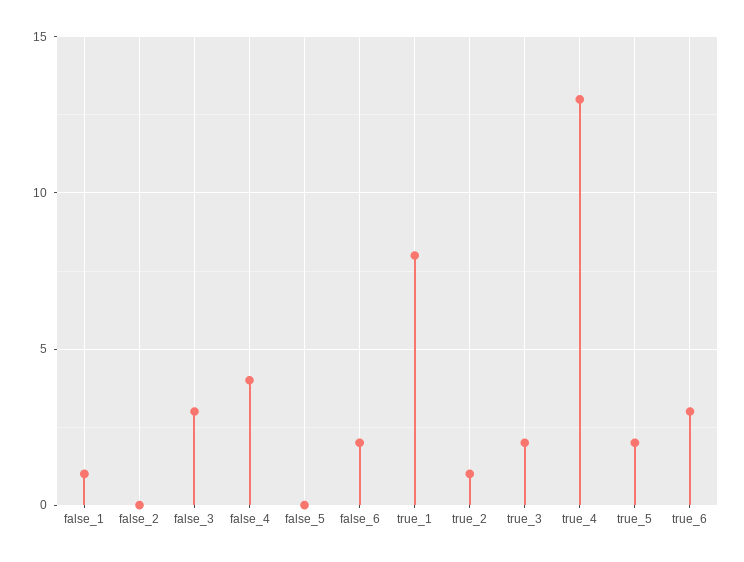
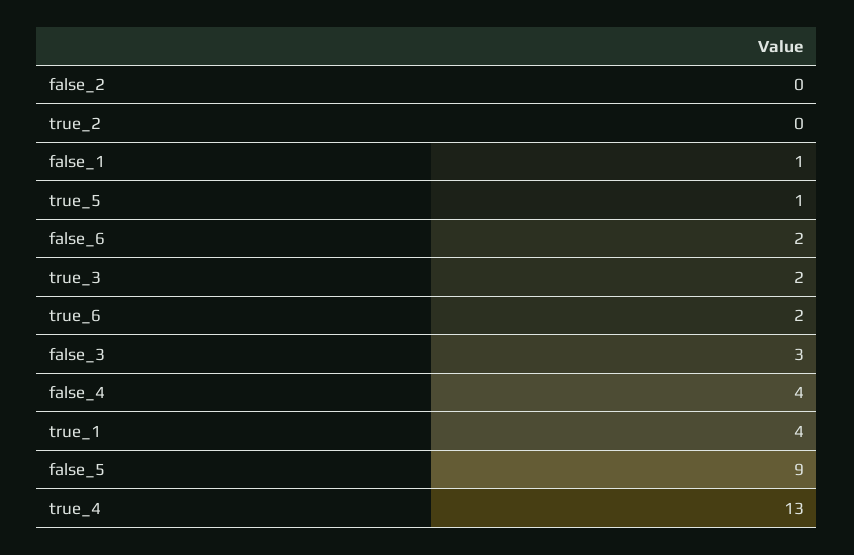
  {
    "false_1": 1,
    "false_2": 0,
    "false_3": 3,
    "false_4": 4,
-   "false_5": 0,
+   "false_5": 9,
    "false_6": 2,
-   "true_1": 8,
+   "true_1": 4,
-   "true_2": 1,
+   "true_2": 0,
    "true_3": 2,
    "true_4": 13,
-   "true_5": 2,
+   "true_5": 1,
-   "true_6": 3
+   "true_6": 2
  }

